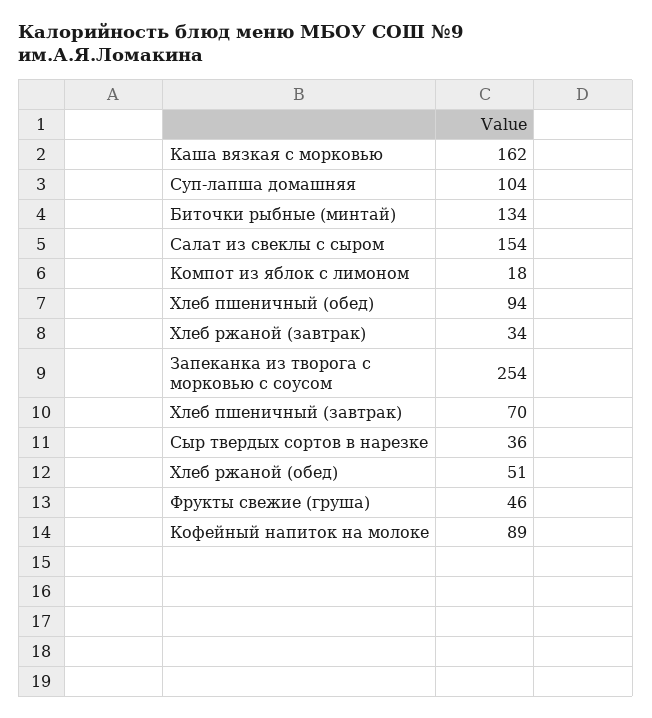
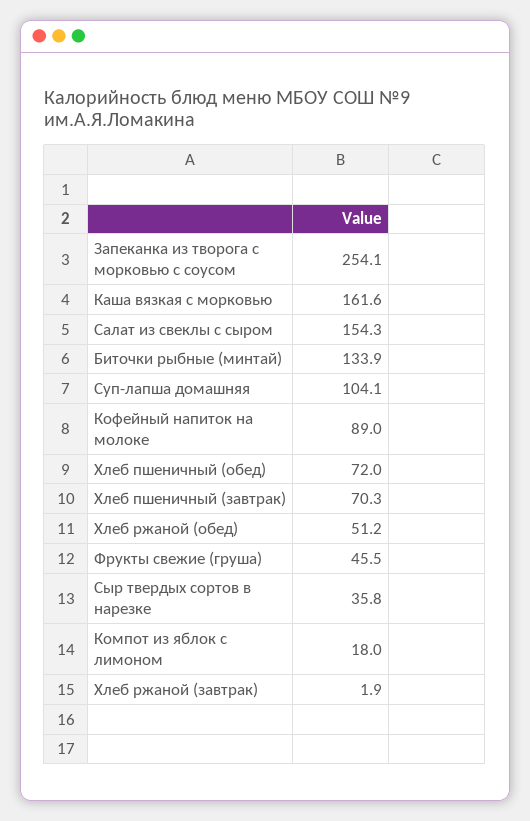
  {
    "Каша вязкая с морковью": 161.6,
    "Суп-лапша домашняя": 104.1,
    "Биточки рыбные (минтай)": 133.9,
    "Салат из свеклы с сыром": 154.3,
    "Компот из яблок с лимоном": 18,
-   "Хлеб пшеничный (обед)": 94,
+   "Хлеб пшеничный (обед)": 72,
-   "Хлеб ржаной (завтрак)": 34,
+   "Хлеб ржаной (завтрак)": 1.9,
    "Запеканка из творога с морковью с соусом": 254.1,
    "Хлеб пшеничный (завтрак)": 70.3,
    "Сыр твердых сортов в нарезке": 35.8,
    "Хлеб ржаной (обед)": 51.2,
    "Фрукты свежие (груша)": 45.5,
    "Кофейный напиток на молоке": 89
  }

